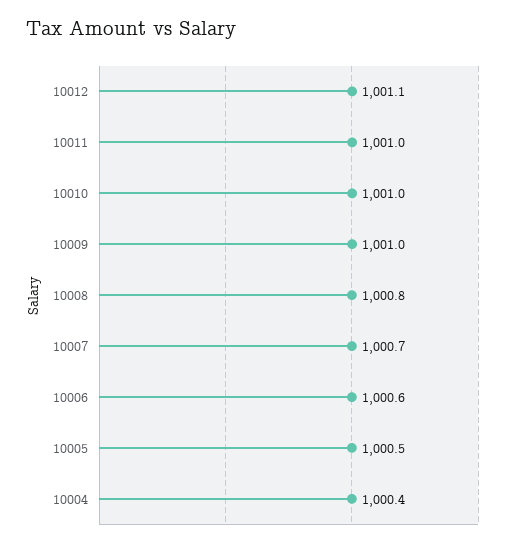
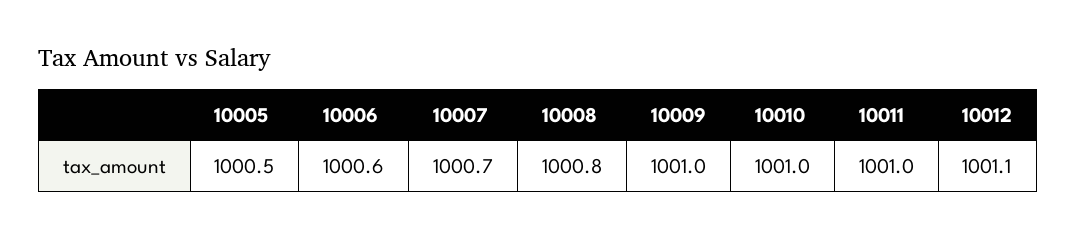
  {
    "10012": 1001.1,
    "10011": 1001,
    "10010": 1001,
    "10009": 1001,
    "10008": 1000.8,
    "10007": 1000.7,
    "10006": 1000.6,
-   "10005": 1000.5,
+   "10005": 1000.5
-   "10004": 1000.4
  }

